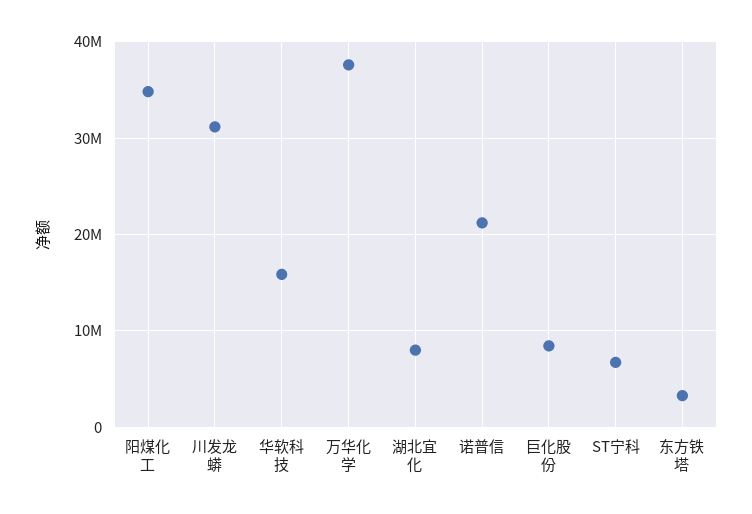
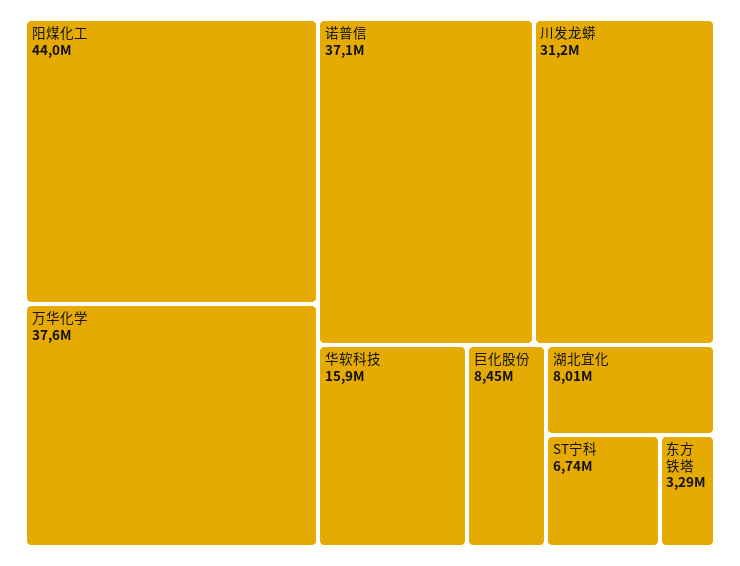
  {
-   "阳煤化工": 35000000,
+   "阳煤化工": 44000000,
    "川发龙蟒": 31200000,
    "华软科技": 15900000,
    "万华化学": 37600000,
    "湖北宜化": 8010000,
-   "诺普信": 21000000,
+   "诺普信": 37100000,
    "巨化股份": 8450000,
    "ST宁科": 6740000,
    "东方铁塔": 3290000
  }

